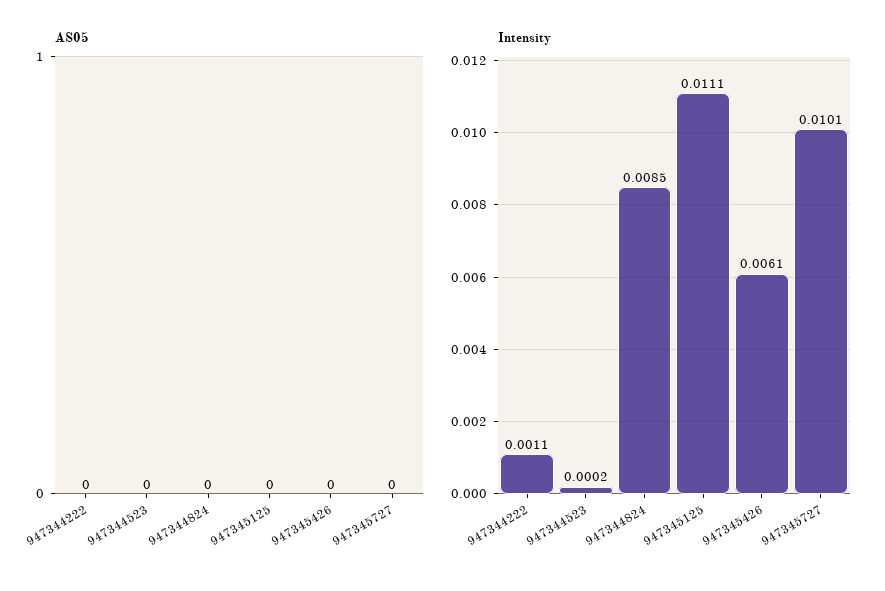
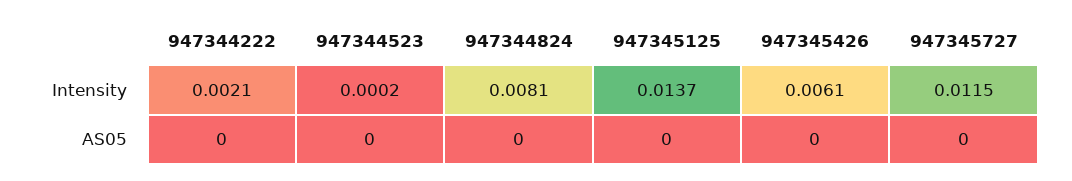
  {
    "AS05": {
      "947344222": 0,
      "947344523": 0,
      "947344824": 0,
      "947345125": 0,
      "947345426": 0,
      "947345727": 0
    },
    "Intensity": {
-     "947344222": 0.0011,
+     "947344222": 0.0021,
      "947344523": 0.0002,
-     "947344824": 0.0085,
+     "947344824": 0.0081,
-     "947345125": 0.0111,
+     "947345125": 0.0137,
      "947345426": 0.0061,
-     "947345727": 0.0101
+     "947345727": 0.0115
    }
  }

